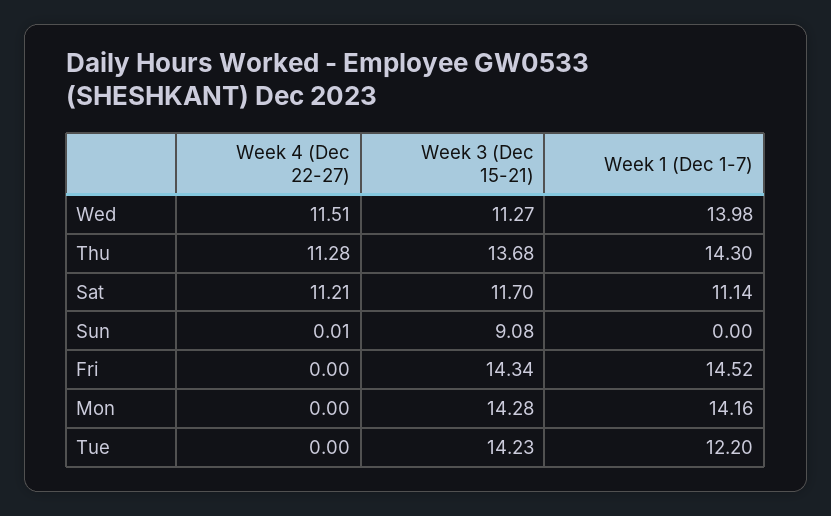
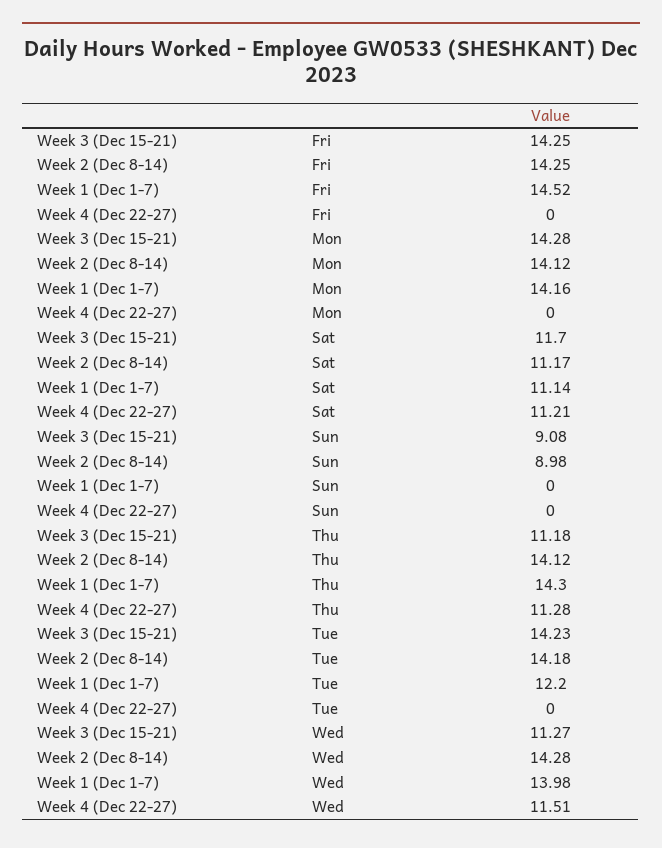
  {
    "Week 4 (Dec 22-27)": {
      "Wed": 11.51,
      "Thu": 11.28,
      "Sat": 11.21,
-     "Sun": 0.01,
+     "Sun": 0,
      "Fri": 0,
      "Mon": 0,
      "Tue": 0
    },
    "Week 3 (Dec 15-21)": {
      "Wed": 11.27,
-     "Thu": 13.68,
+     "Thu": 11.18,
      "Sat": 11.7,
      "Sun": 9.08,
-     "Fri": 14.34,
+     "Fri": 14.25,
      "Mon": 14.28,
      "Tue": 14.23
    },
    "Week 1 (Dec 1-7)": {
      "Wed": 13.98,
      "Thu": 14.3,
      "Sat": 11.14,
      "Sun": 0,
      "Fri": 14.52,
      "Mon": 14.16,
      "Tue": 12.2
-   }
+   },
+   "Week 2 (Dec 8-14)": {
+     "Fri": 14.25,
+     "Mon": 14.12,
+     "Sat": 11.17,
+     "Sun": 8.98,
+     "Thu": 14.12,
+     "Tue": 14.18,
+     "Wed": 14.28
+   }
  }

